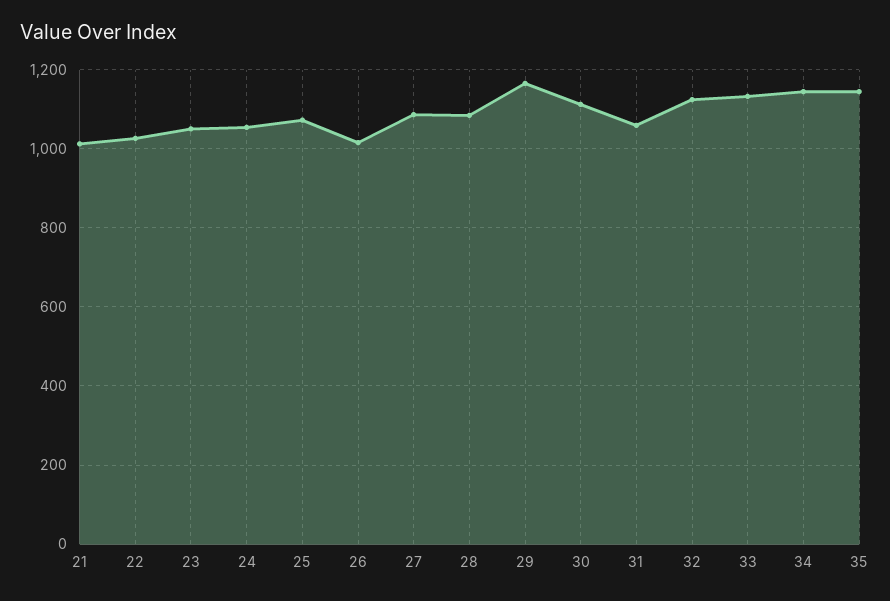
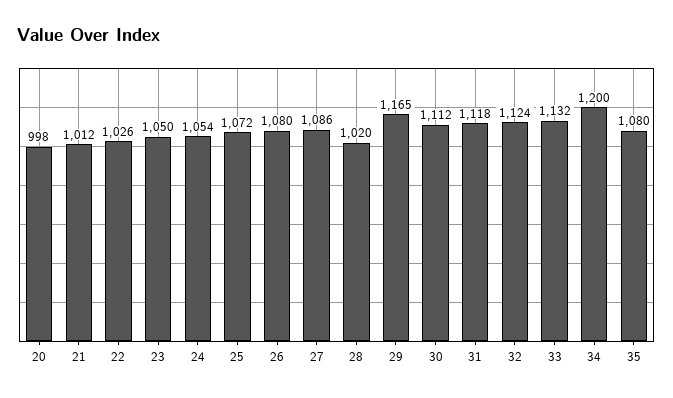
  {
    "21": 1012,
    "22": 1026,
    "23": 1050,
    "24": 1054,
    "25": 1072,
-   "26": 1020,
+   "26": 1080,
    "27": 1086,
-   "28": 1080,
+   "28": 1020,
    "29": 1165,
    "30": 1112,
-   "31": 1060,
+   "31": 1118,
    "32": 1124,
    "33": 1132,
-   "34": 1140,
+   "34": 1200,
-   "35": 1140
+   "35": 1080,
+   "20": 998
  }

